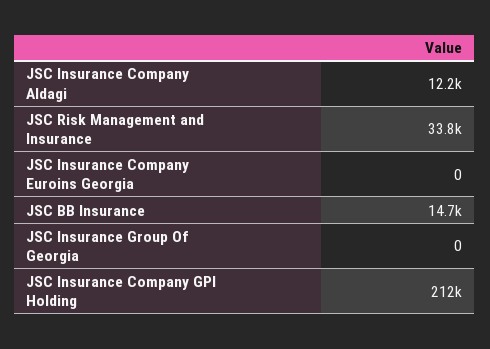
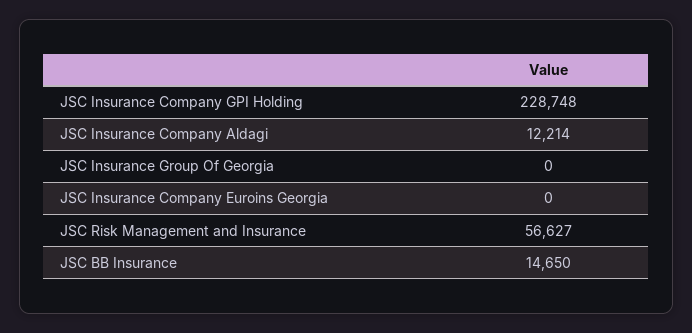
  {
    "JSC Insurance Company Aldagi": 12214,
-   "JSC Risk Management and Insurance": 33800,
+   "JSC Risk Management and Insurance": 56627,
    "JSC Insurance Company Euroins Georgia": 0,
    "JSC BB Insurance": 14650,
    "JSC Insurance Group Of Georgia": 0,
-   "JSC Insurance Company GPI Holding": 212000
+   "JSC Insurance Company GPI Holding": 228748
  }

